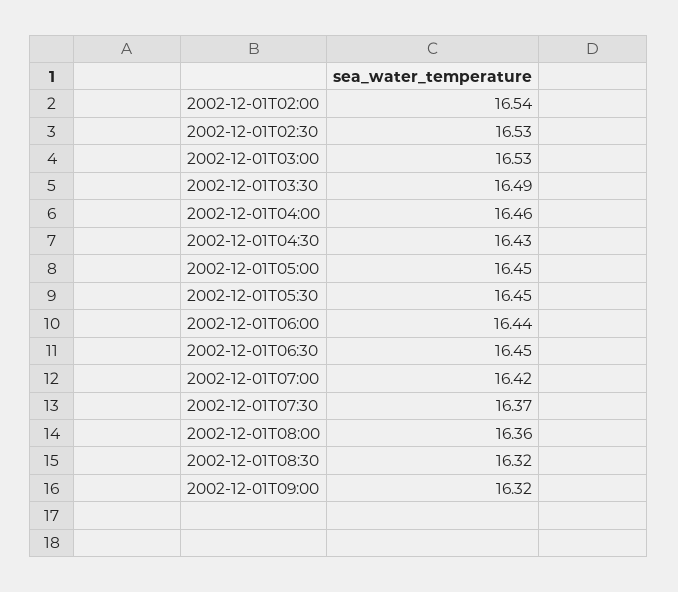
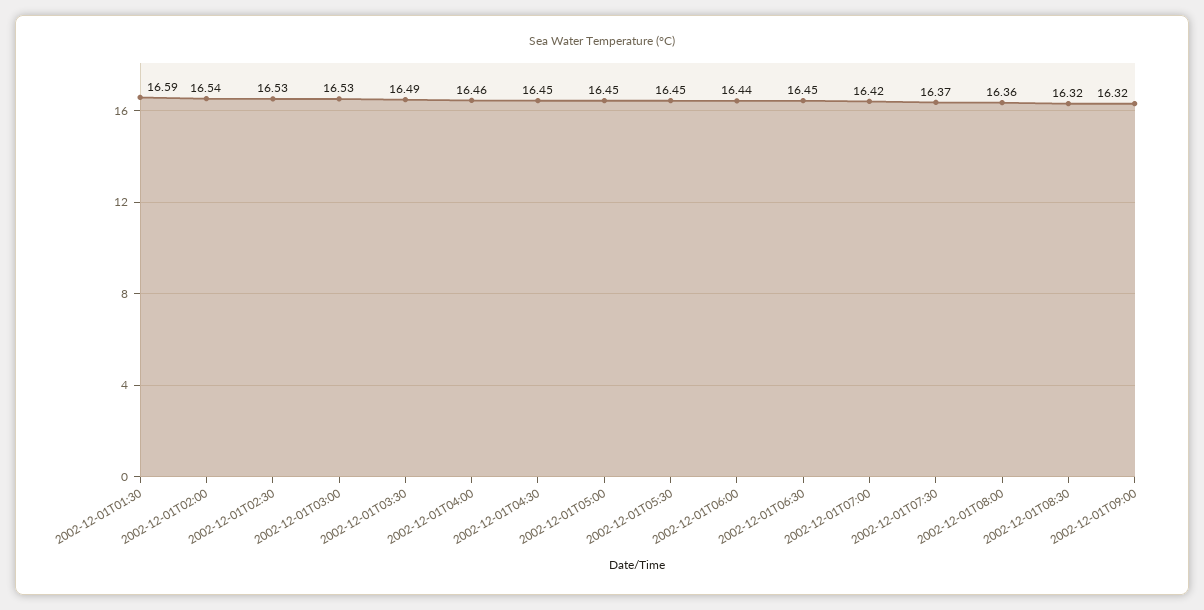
  {
    "2002-12-01T02:00": 16.54,
    "2002-12-01T02:30": 16.53,
    "2002-12-01T03:00": 16.53,
    "2002-12-01T03:30": 16.49,
    "2002-12-01T04:00": 16.46,
-   "2002-12-01T04:30": 16.43,
+   "2002-12-01T04:30": 16.45,
    "2002-12-01T05:00": 16.45,
    "2002-12-01T05:30": 16.45,
    "2002-12-01T06:00": 16.44,
    "2002-12-01T06:30": 16.45,
    "2002-12-01T07:00": 16.42,
    "2002-12-01T07:30": 16.37,
    "2002-12-01T08:00": 16.36,
    "2002-12-01T08:30": 16.32,
-   "2002-12-01T09:00": 16.32
+   "2002-12-01T09:00": 16.32,
+   "2002-12-01T01:30": 16.59
  }

